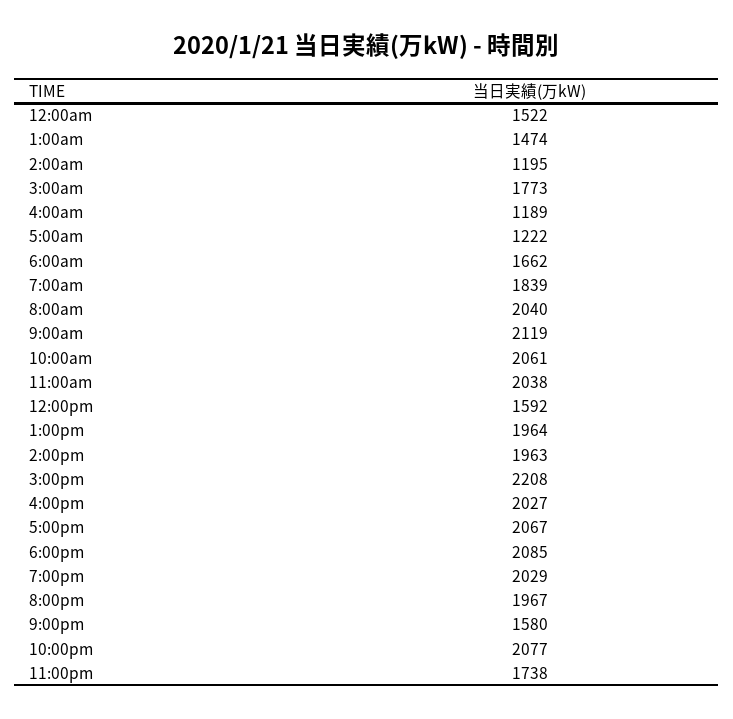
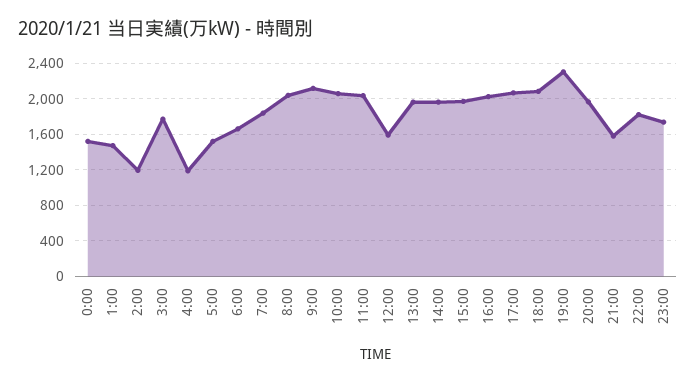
  {
    "12:00am": 1522,
    "1:00am": 1474,
    "2:00am": 1195,
    "3:00am": 1773,
    "4:00am": 1189,
-   "5:00am": 1222,
+   "5:00am": 1500,
    "6:00am": 1662,
    "7:00am": 1839,
    "8:00am": 2040,
    "9:00am": 2119,
    "10:00am": 2061,
    "11:00am": 2038,
    "12:00pm": 1592,
    "1:00pm": 1964,
    "2:00pm": 1963,
-   "3:00pm": 2208,
+   "3:00pm": 2000,
    "4:00pm": 2027,
    "5:00pm": 2067,
    "6:00pm": 2085,
-   "7:00pm": 2029,
+   "7:00pm": 2300,
    "8:00pm": 1967,
    "9:00pm": 1580,
-   "10:00pm": 2077,
+   "10:00pm": 1800,
    "11:00pm": 1738
  }

